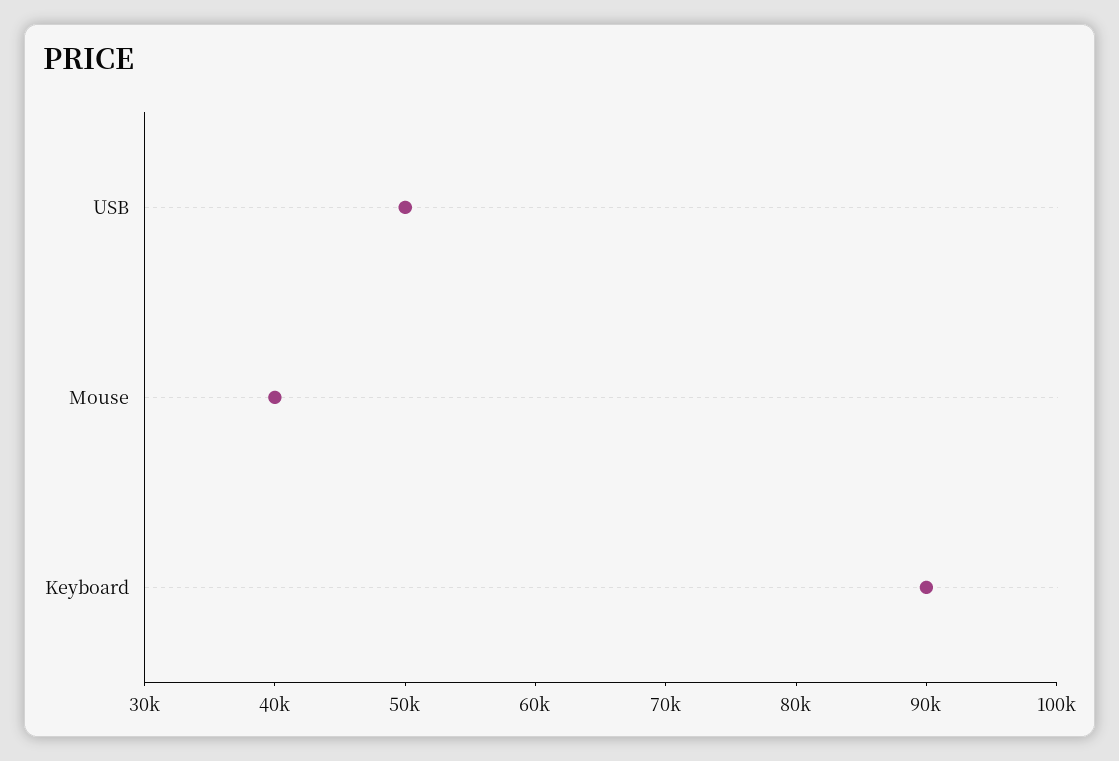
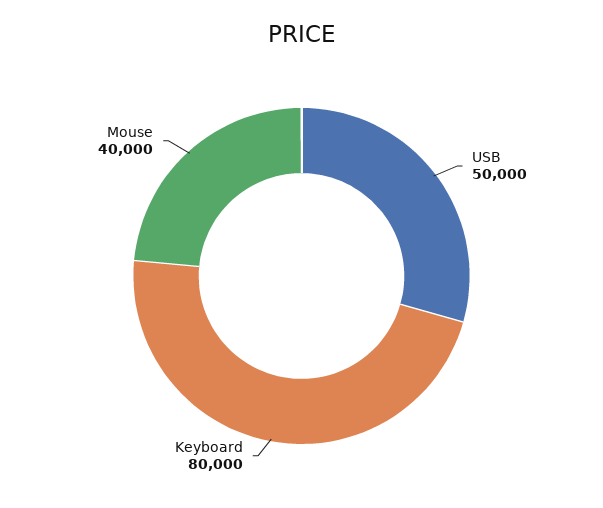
  {
    "USB": 50000,
    "Mouse": 40000,
-   "Keyboard": 90000
+   "Keyboard": 80000
  }

